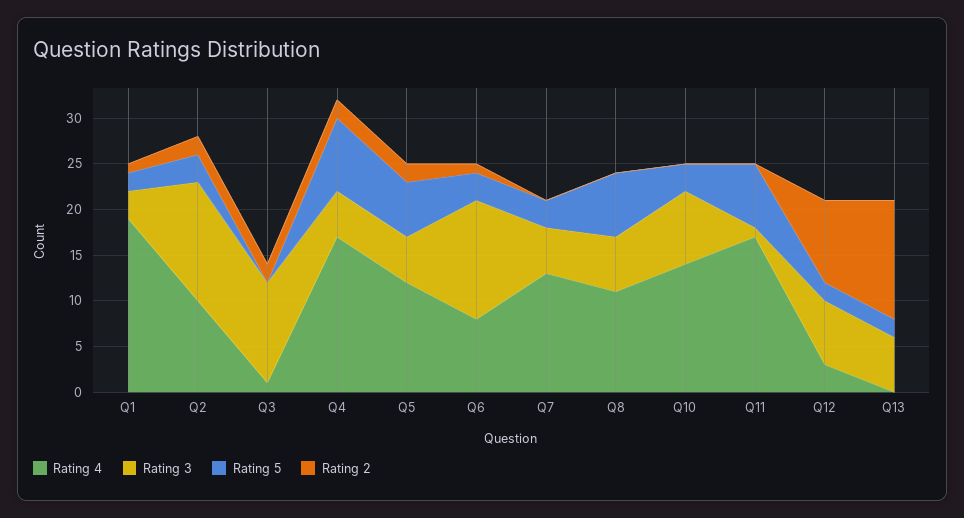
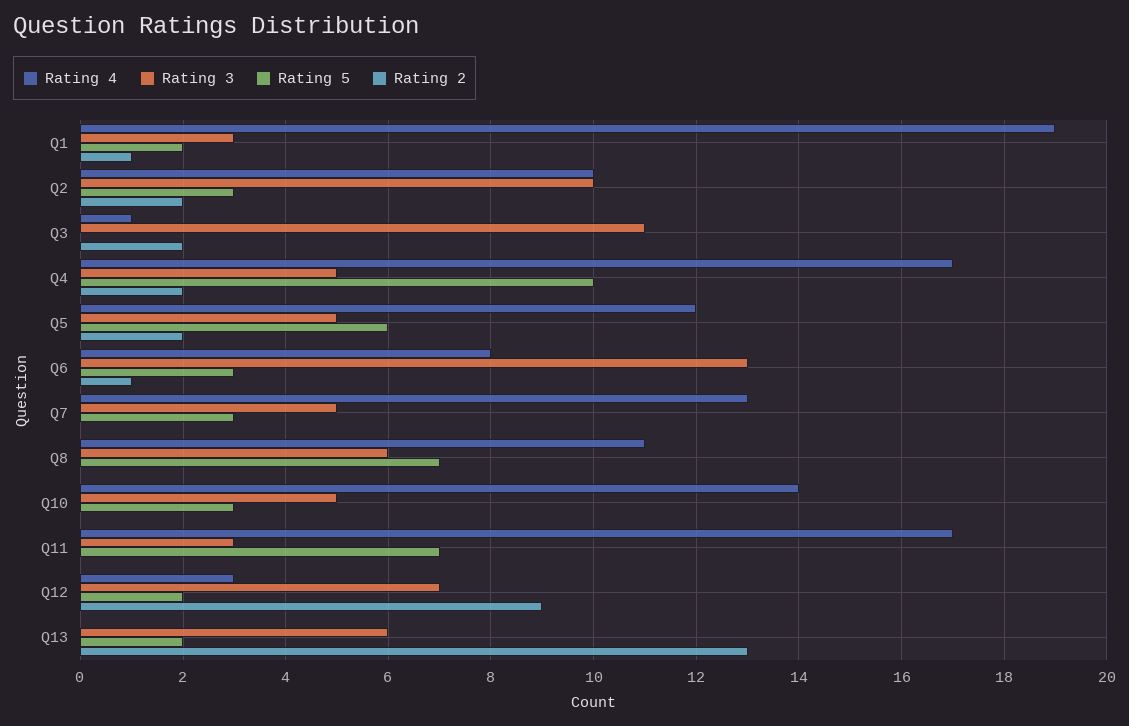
  {
    "Rating 4": {
      "Q1": 19,
      "Q2": 10,
      "Q3": 1,
      "Q4": 17,
      "Q5": 12,
      "Q6": 8,
      "Q7": 13,
      "Q8": 11,
      "Q10": 14,
      "Q11": 17,
      "Q12": 3,
      "Q13": 0
    },
    "Rating 3": {
      "Q1": 3,
-     "Q2": 13,
+     "Q2": 10,
      "Q3": 11,
      "Q4": 5,
      "Q5": 5,
      "Q6": 13,
      "Q7": 5,
      "Q8": 6,
-     "Q10": 8,
+     "Q10": 5,
-     "Q11": 1,
+     "Q11": 3,
      "Q12": 7,
      "Q13": 6
    },
    "Rating 5": {
      "Q1": 2,
      "Q2": 3,
      "Q3": 0,
-     "Q4": 8,
+     "Q4": 10,
      "Q5": 6,
      "Q6": 3,
      "Q7": 3,
      "Q8": 7,
      "Q10": 3,
      "Q11": 7,
      "Q12": 2,
      "Q13": 2
    },
    "Rating 2": {
      "Q1": 1,
      "Q2": 2,
      "Q3": 2,
      "Q4": 2,
      "Q5": 2,
      "Q6": 1,
      "Q7": 0,
      "Q8": 0,
      "Q10": 0,
      "Q11": 0,
      "Q12": 9,
      "Q13": 13
    }
  }

